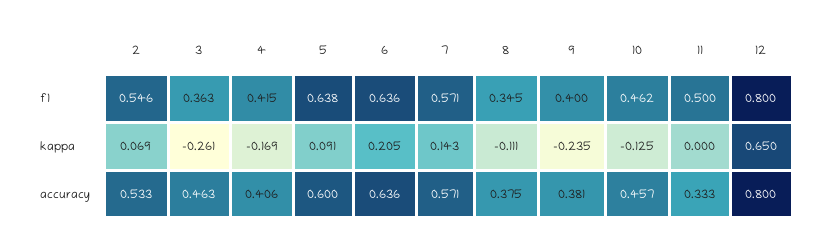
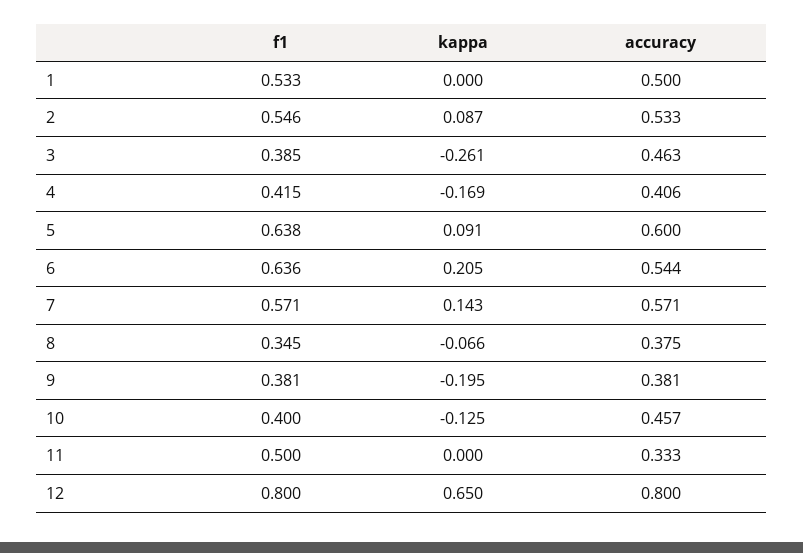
  {
    "2": {
      "f1": 0.546,
-     "kappa": 0.069,
+     "kappa": 0.087,
      "accuracy": 0.533
    },
    "3": {
-     "f1": 0.363,
+     "f1": 0.385,
      "kappa": -0.261,
      "accuracy": 0.463
    },
    "4": {
      "f1": 0.415,
      "kappa": -0.169,
      "accuracy": 0.406
    },
    "5": {
      "f1": 0.638,
      "kappa": 0.091,
      "accuracy": 0.6
    },
    "6": {
      "f1": 0.636,
      "kappa": 0.205,
-     "accuracy": 0.636
+     "accuracy": 0.544
    },
    "7": {
      "f1": 0.571,
      "kappa": 0.143,
      "accuracy": 0.571
    },
    "8": {
      "f1": 0.345,
-     "kappa": -0.111,
+     "kappa": -0.066,
      "accuracy": 0.375
    },
    "9": {
-     "f1": 0.4,
+     "f1": 0.381,
-     "kappa": -0.235,
+     "kappa": -0.195,
      "accuracy": 0.381
    },
    "10": {
-     "f1": 0.462,
+     "f1": 0.4,
      "kappa": -0.125,
      "accuracy": 0.457
    },
    "11": {
      "f1": 0.5,
      "kappa": 0,
      "accuracy": 0.333
    },
    "12": {
      "f1": 0.8,
      "kappa": 0.65,
      "accuracy": 0.8
-   }
+   },
+   "1": {
+     "f1": 0.533,
+     "kappa": 0,
+     "accuracy": 0.5
+   }
  }

